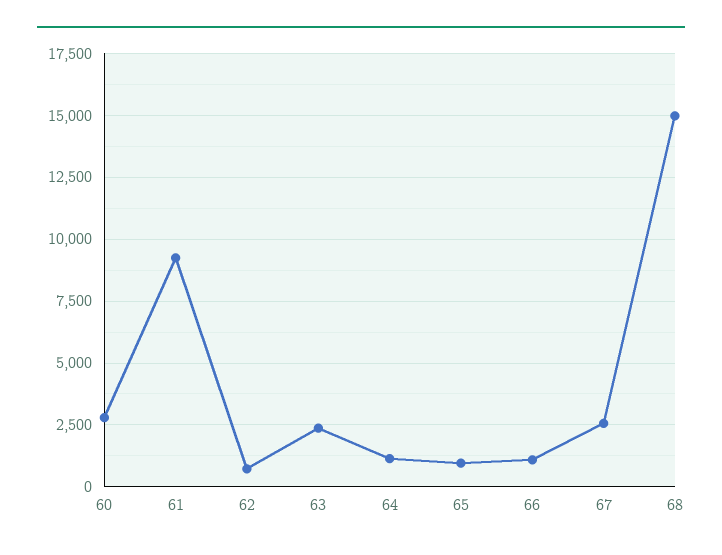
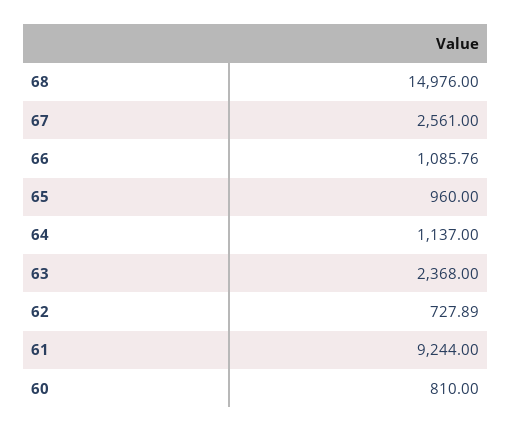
  {
-   "60": 2750,
+   "60": 810,
    "61": 9244,
    "62": 727.89,
    "63": 2368,
    "64": 1137,
    "65": 960,
    "66": 1085.76,
    "67": 2561,
    "68": 14976
  }

